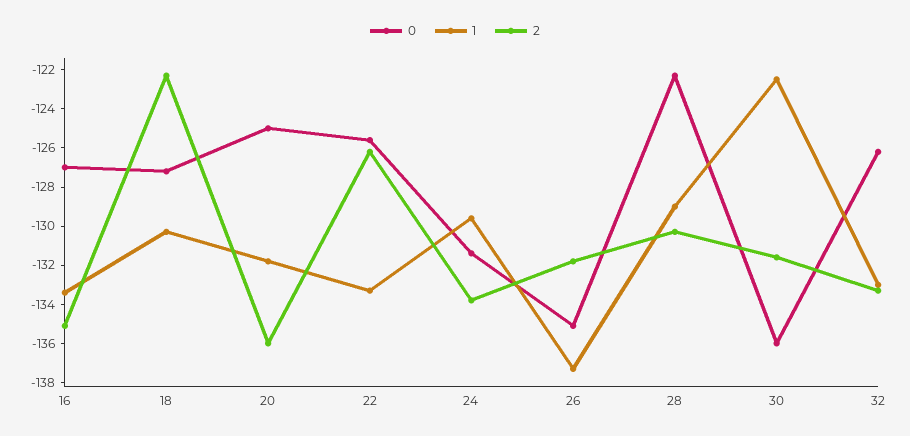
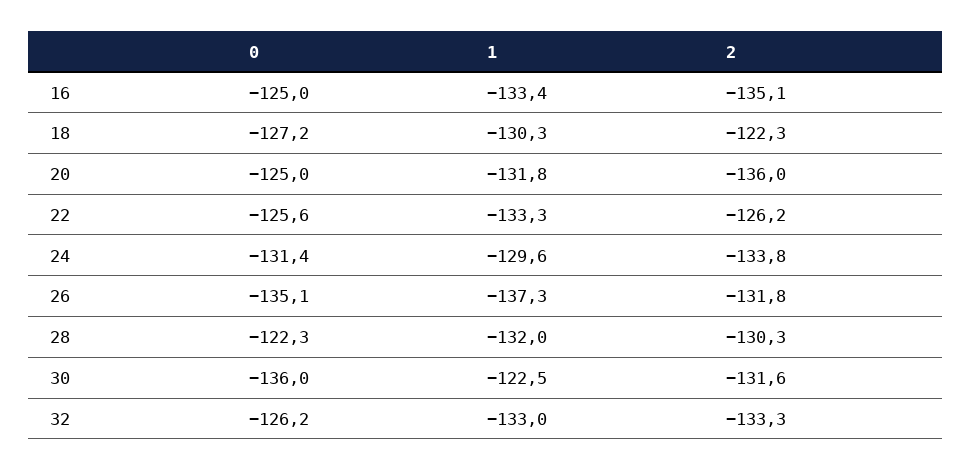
  {
    "0": {
-     "16": -127,
+     "16": -125,
      "18": -127.2,
      "20": -125,
      "22": -125.6,
      "24": -131.4,
      "26": -135.1,
      "28": -122.3,
      "30": -136,
      "32": -126.2
    },
    "1": {
      "16": -133.4,
      "18": -130.3,
      "20": -131.8,
      "22": -133.3,
      "24": -129.6,
      "26": -137.3,
-     "28": -129,
+     "28": -132,
      "30": -122.5,
      "32": -133
    },
    "2": {
      "16": -135.1,
      "18": -122.3,
      "20": -136,
      "22": -126.2,
      "24": -133.8,
      "26": -131.8,
      "28": -130.3,
      "30": -131.6,
      "32": -133.3
    }
  }

